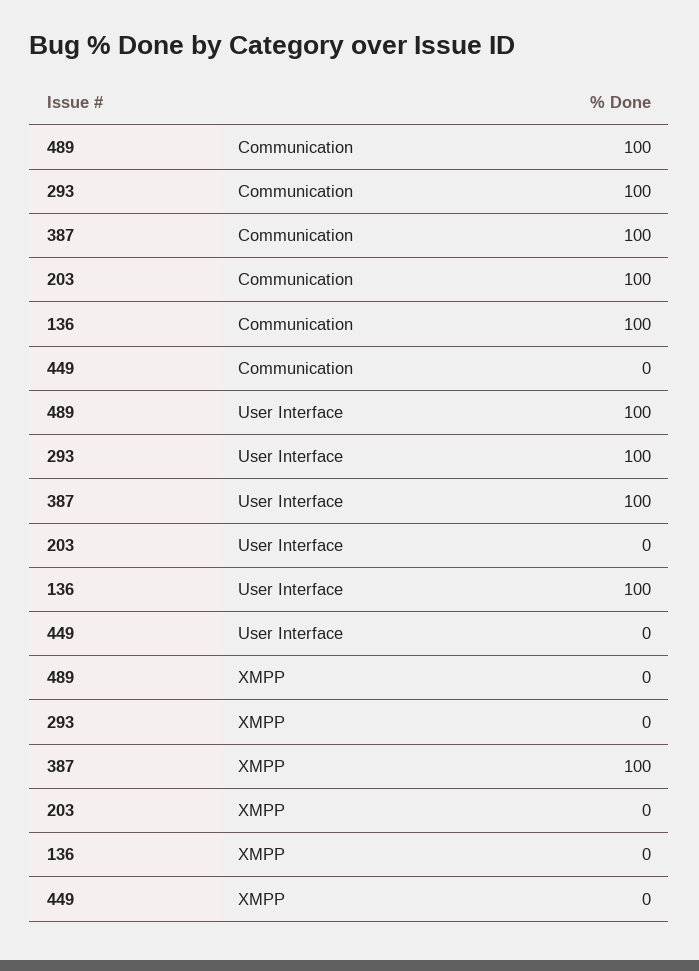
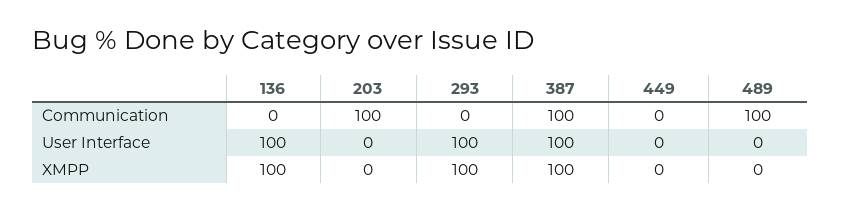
  {
    "489": {
      "Communication": 100,
-     "User Interface": 100,
+     "User Interface": 0,
      "XMPP": 0
    },
    "293": {
-     "Communication": 100,
+     "Communication": 0,
      "User Interface": 100,
-     "XMPP": 0
+     "XMPP": 100
    },
    "387": {
      "Communication": 100,
      "User Interface": 100,
      "XMPP": 100
    },
    "203": {
      "Communication": 100,
      "User Interface": 0,
      "XMPP": 0
    },
    "136": {
-     "Communication": 100,
+     "Communication": 0,
      "User Interface": 100,
-     "XMPP": 0
+     "XMPP": 100
    },
    "449": {
      "Communication": 0,
      "User Interface": 0,
      "XMPP": 0
    }
  }

